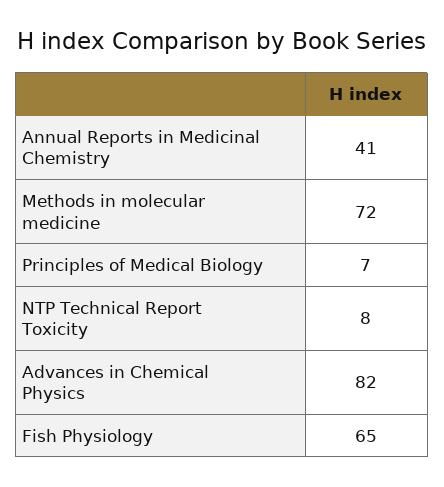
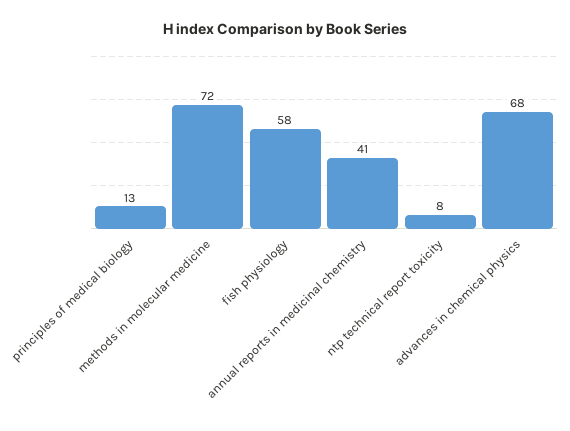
  {
    "Annual Reports in Medicinal Chemistry": 41,
    "Methods in molecular medicine": 72,
-   "Principles of Medical Biology": 7,
+   "Principles of Medical Biology": 13,
    "NTP Technical Report Toxicity": 8,
-   "Advances in Chemical Physics": 82,
+   "Advances in Chemical Physics": 68,
-   "Fish Physiology": 65
+   "Fish Physiology": 58
  }

